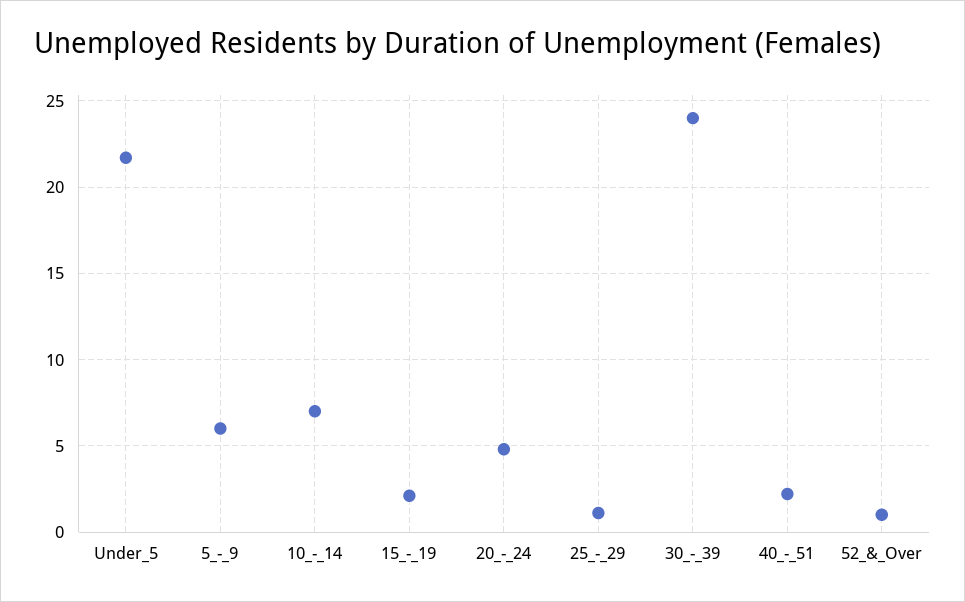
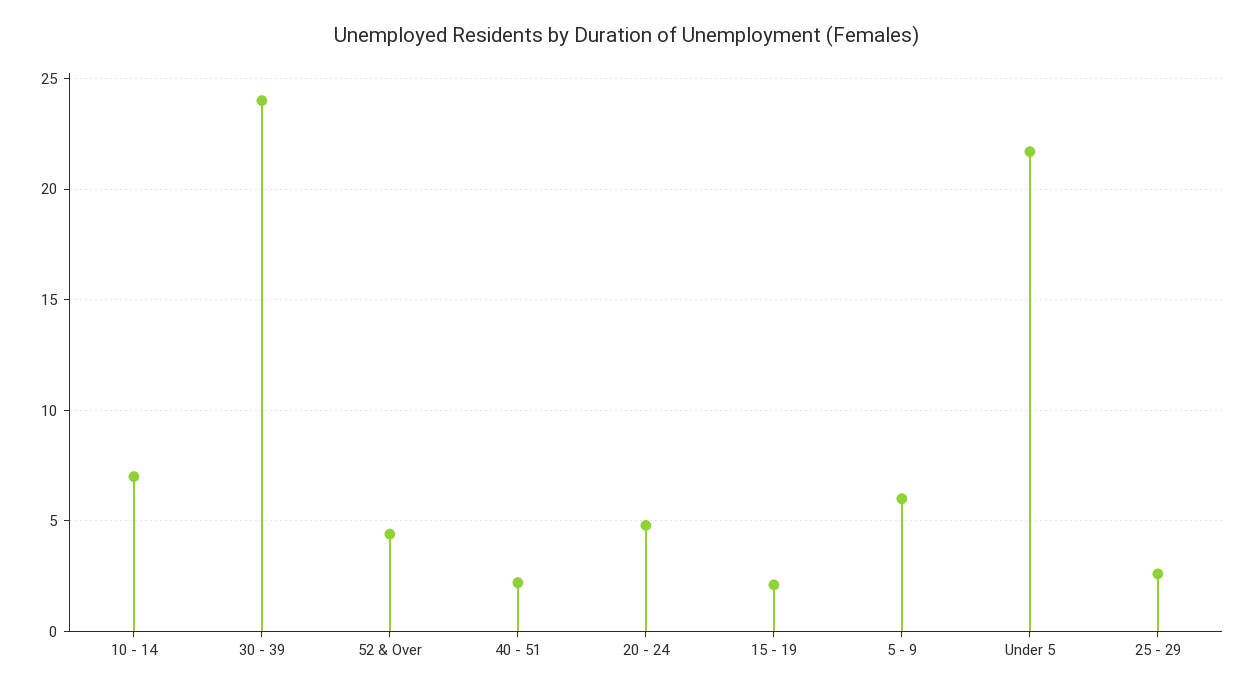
  {
    "Under_5": 21.5,
    "5_-_9": 6,
    "10_-_14": 7,
    "15_-_19": 2,
    "20_-_24": 5,
-   "25_-_29": 1,
+   "25_-_29": 2.5,
    "30_-_39": 24,
    "40_-_51": 2,
-   "52_&_Over": 1
+   "52_&_Over": 4.5
  }

